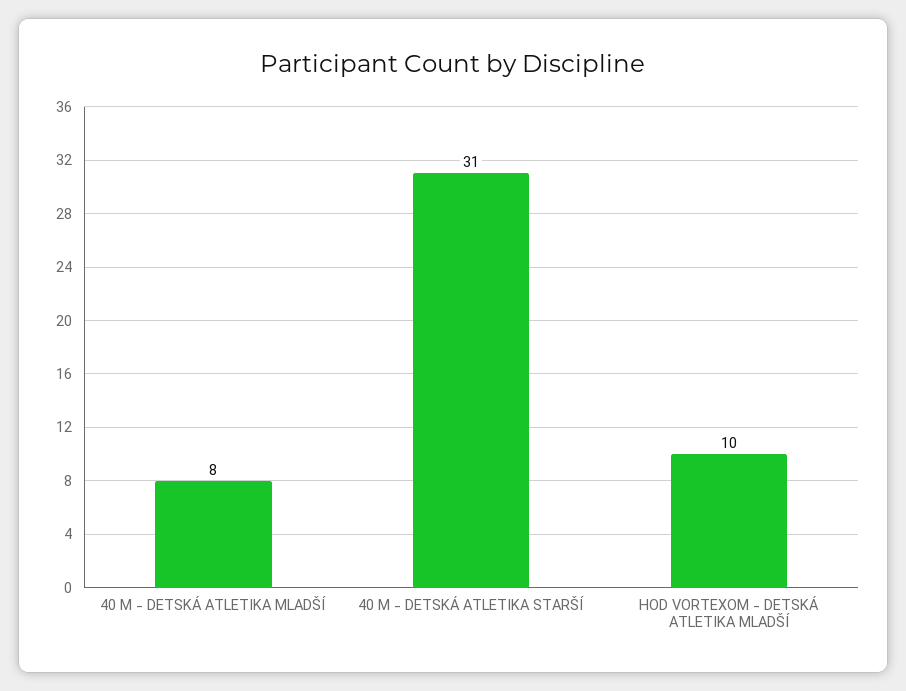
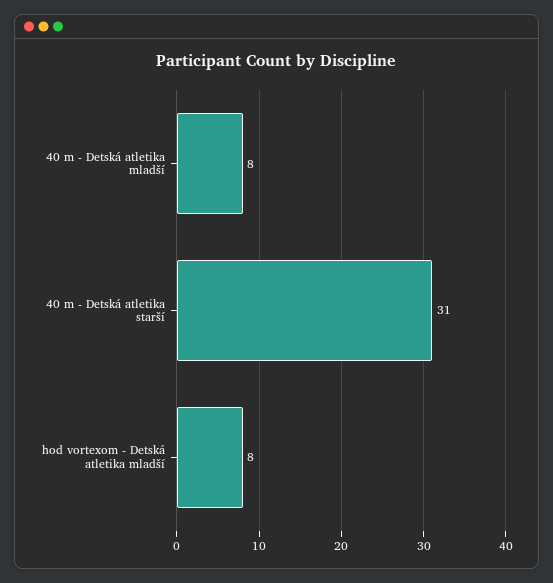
  {
    "40 M - DETSKÁ ATLETIKA MLADŠÍ": 8,
    "40 M - DETSKÁ ATLETIKA STARŠÍ": 31,
-   "HOD VORTEXOM - DETSKÁ ATLETIKA MLADŠÍ": 10
+   "HOD VORTEXOM - DETSKÁ ATLETIKA MLADŠÍ": 8
  }

